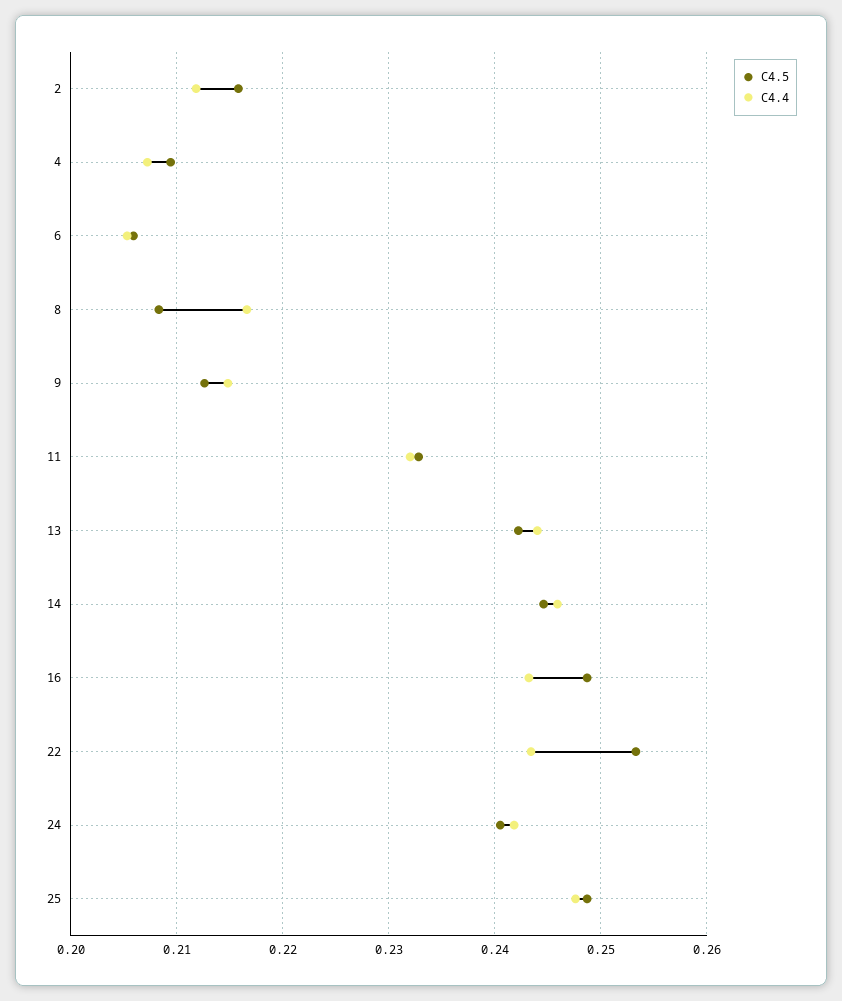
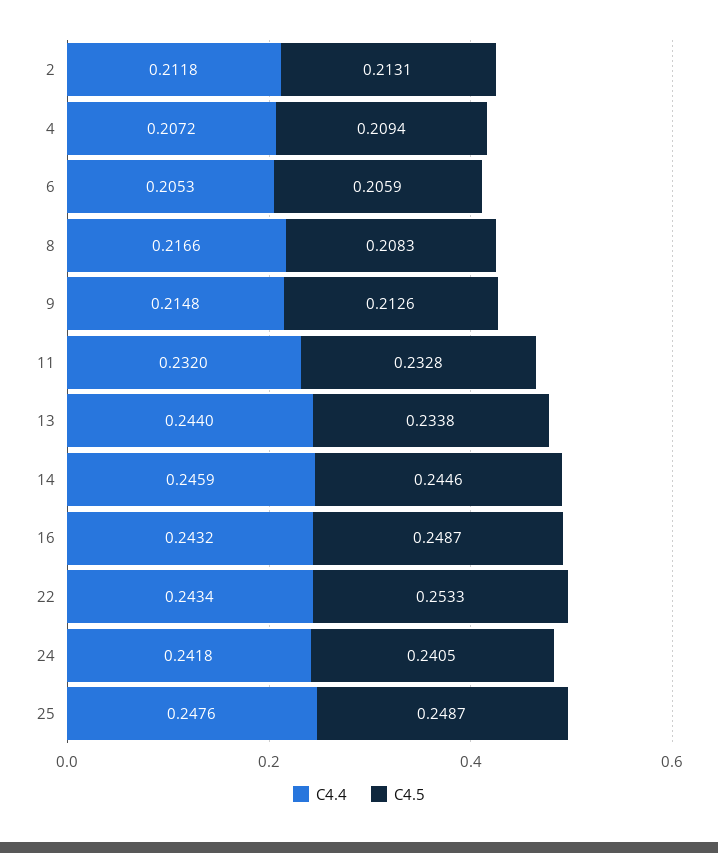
  {
    "C4.5": {
-     "2": 0.216,
+     "2": 0.2131,
      "4": 0.2094,
      "6": 0.2059,
      "8": 0.2083,
      "9": 0.2126,
      "11": 0.2328,
-     "13": 0.242,
+     "13": 0.2338,
      "14": 0.2446,
      "16": 0.2487,
      "22": 0.2533,
      "24": 0.2405,
      "25": 0.2487
    },
    "C4.4": {
      "2": 0.2118,
      "4": 0.2072,
      "6": 0.2053,
      "8": 0.2166,
      "9": 0.2148,
      "11": 0.232,
      "13": 0.244,
      "14": 0.2459,
      "16": 0.2432,
      "22": 0.2434,
      "24": 0.2418,
      "25": 0.2476
    }
  }

